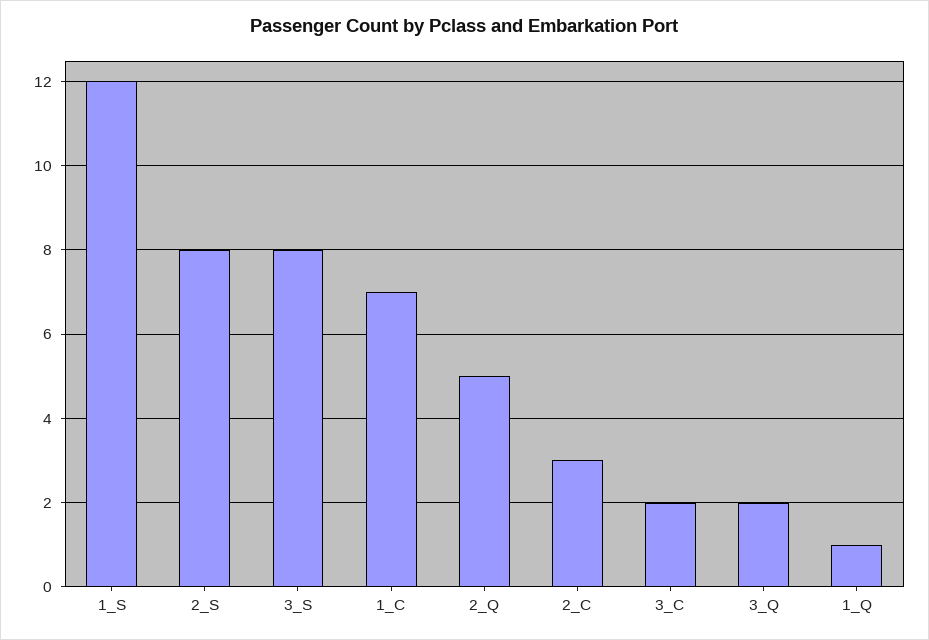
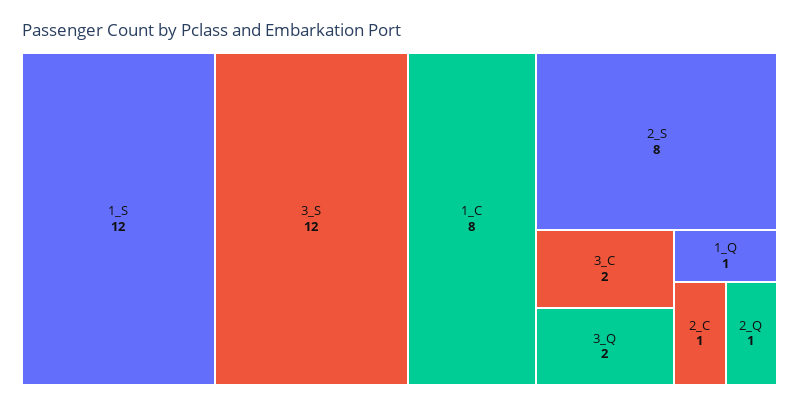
  {
    "1_S": 12,
    "2_S": 8,
-   "3_S": 8,
+   "3_S": 12,
-   "1_C": 7,
+   "1_C": 8,
-   "2_Q": 5,
+   "2_Q": 1,
-   "2_C": 3,
+   "2_C": 1,
    "3_C": 2,
    "3_Q": 2,
    "1_Q": 1
  }

